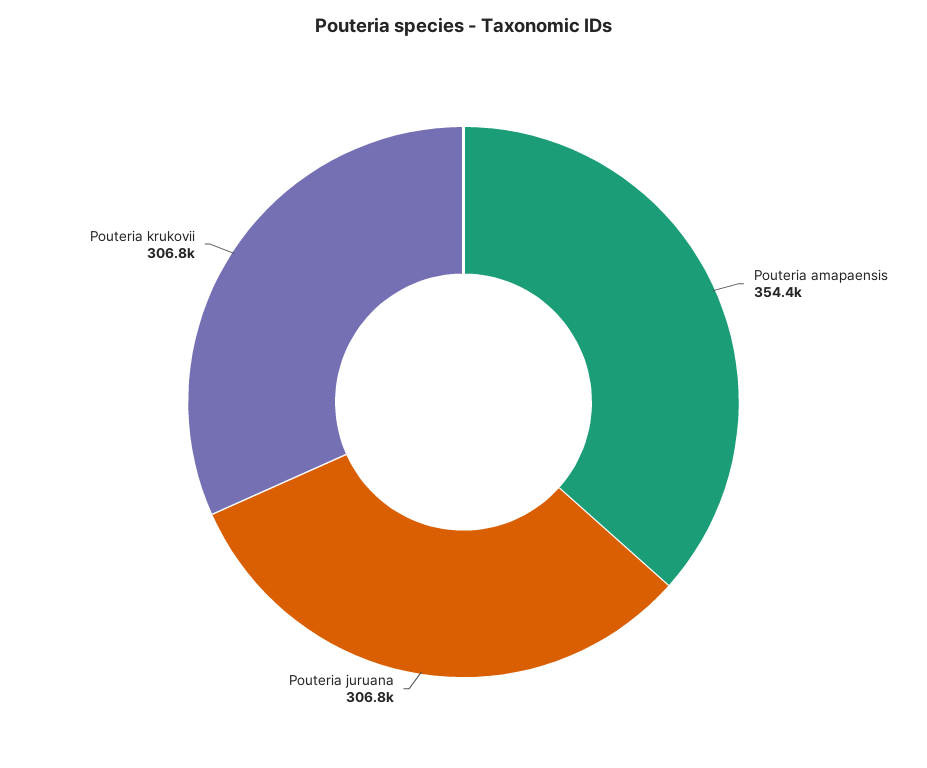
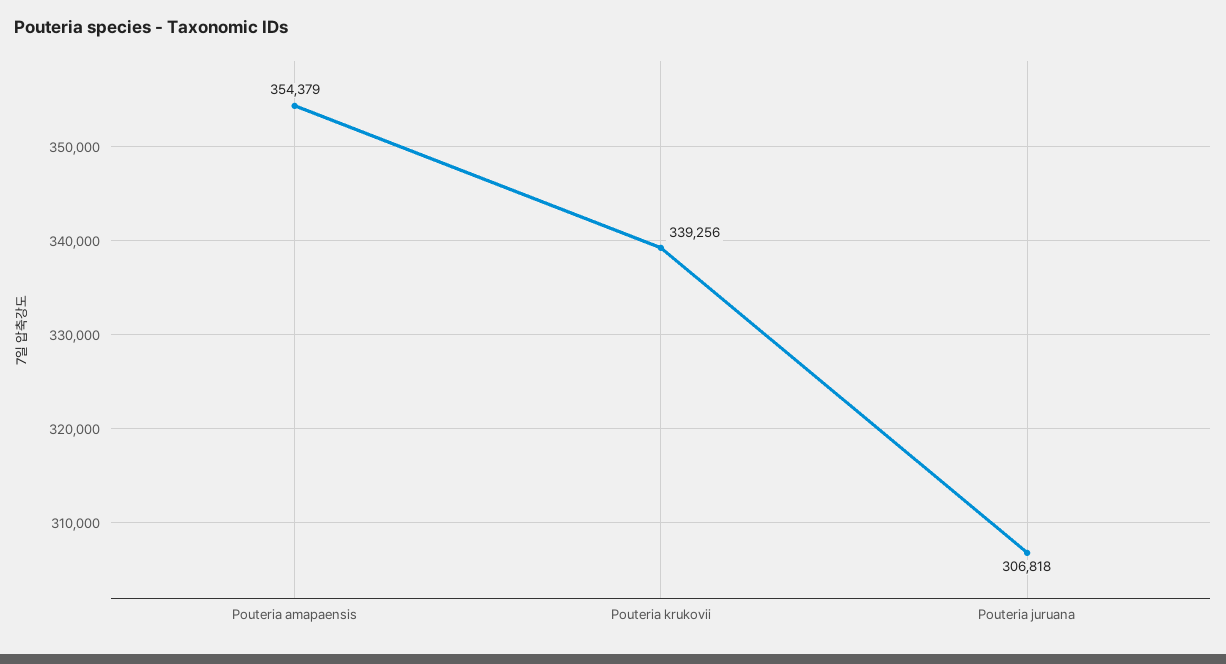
  {
    "Pouteria amapaensis": 354379,
    "Pouteria juruana": 306818,
-   "Pouteria krukovii": 306800
+   "Pouteria krukovii": 339256
  }

